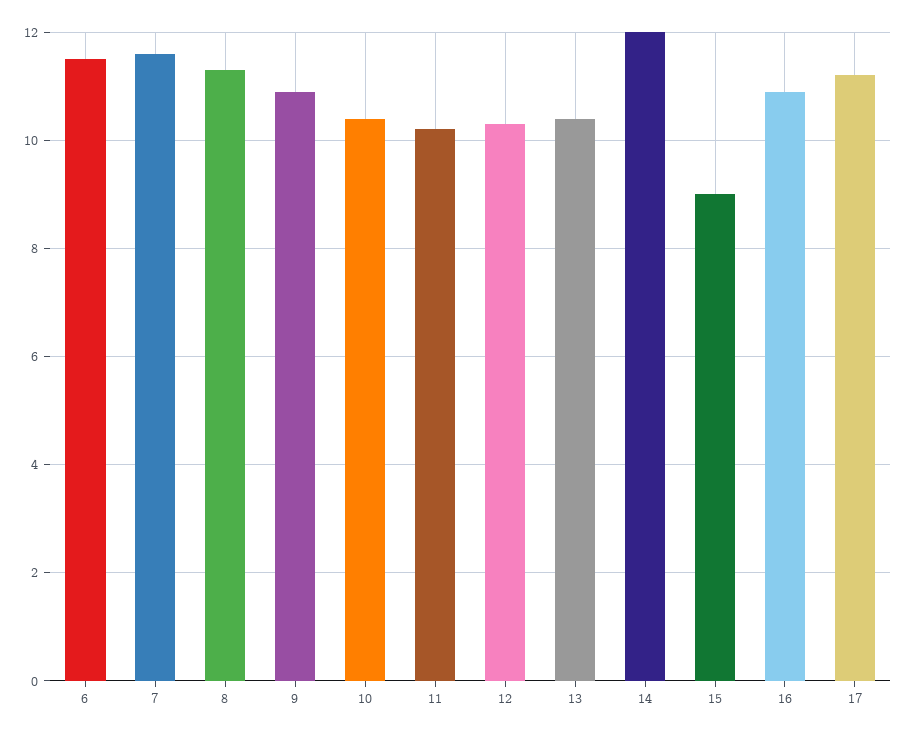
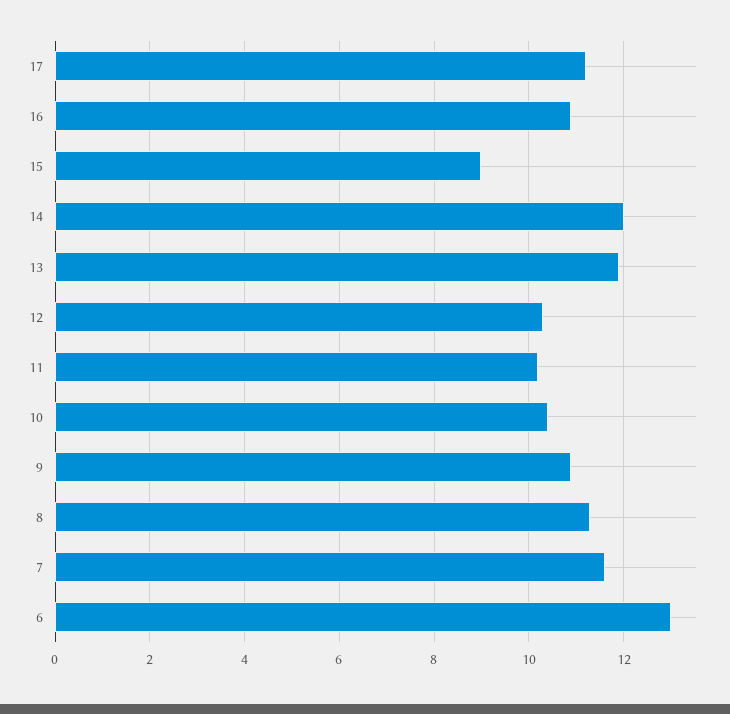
  {
-   "6": 11.5,
+   "6": 13,
    "7": 11.5,
    "8": 11.5,
    "9": 11,
    "10": 10.5,
    "11": 10,
    "12": 10.5,
-   "13": 10.5,
+   "13": 12,
    "14": 12,
    "15": 9,
    "16": 11,
    "17": 11
  }

